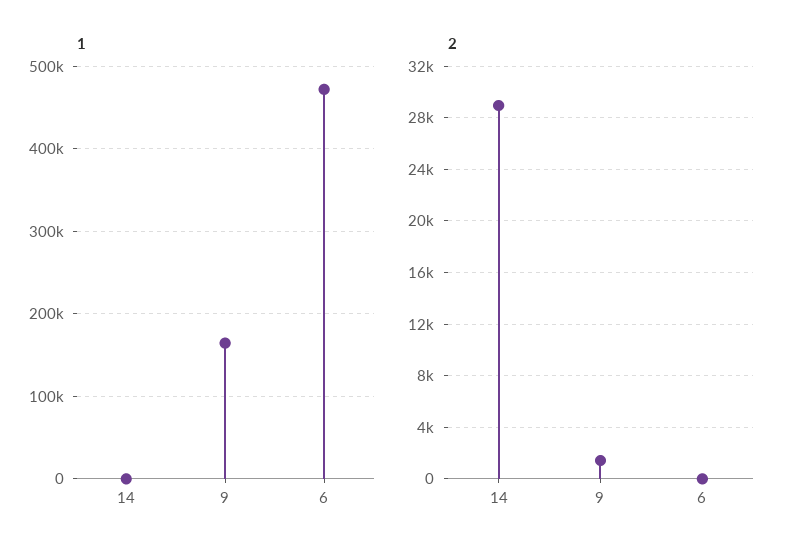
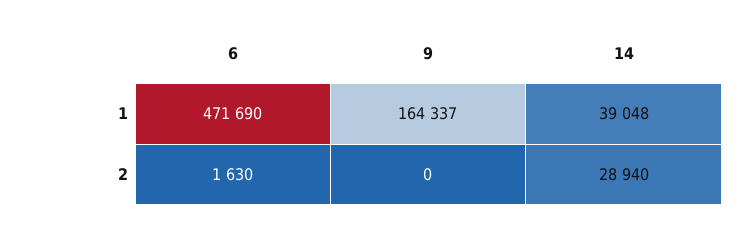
  {
    "1": {
-     "14": 0,
+     "14": 39048,
      "9": 164337,
      "6": 471690
    },
    "2": {
      "14": 28940,
-     "9": 1500,
+     "9": 0,
-     "6": 0
+     "6": 1630
    }
  }

